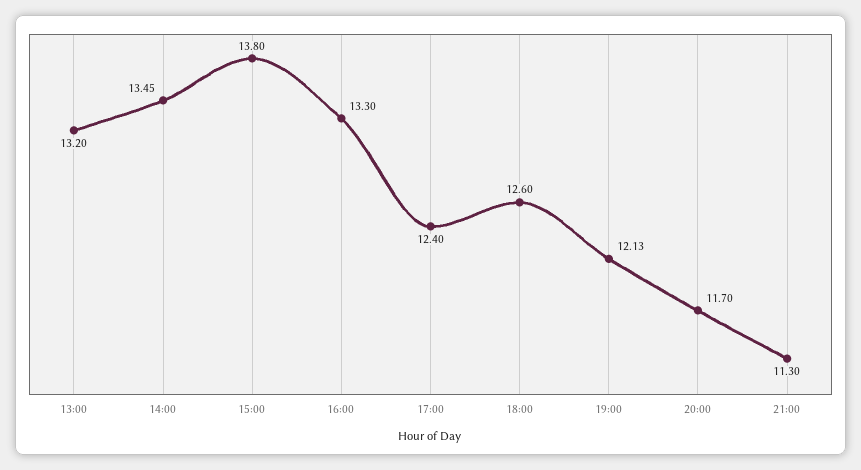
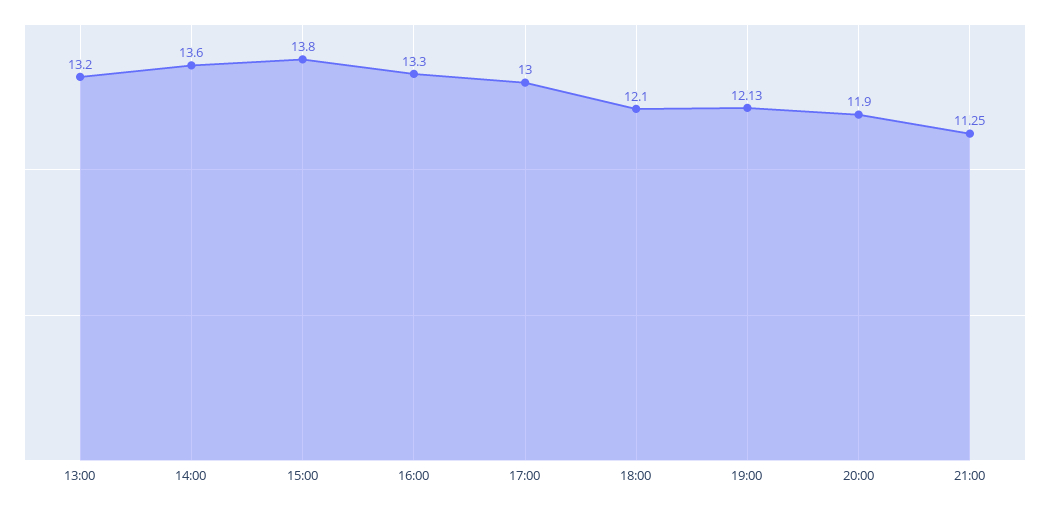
  {
    "13:00": 13.2,
-   "14:00": 13.45,
+   "14:00": 13.6,
    "15:00": 13.8,
    "16:00": 13.3,
-   "17:00": 12.4,
+   "17:00": 13,
-   "18:00": 12.6,
+   "18:00": 12.1,
    "19:00": 12.13,
-   "20:00": 11.7,
+   "20:00": 11.9,
-   "21:00": 11.3
+   "21:00": 11.25
  }

